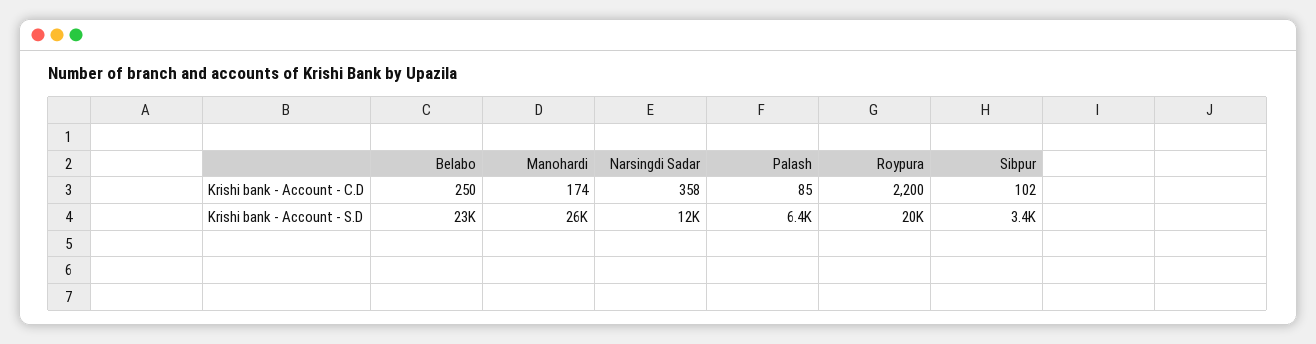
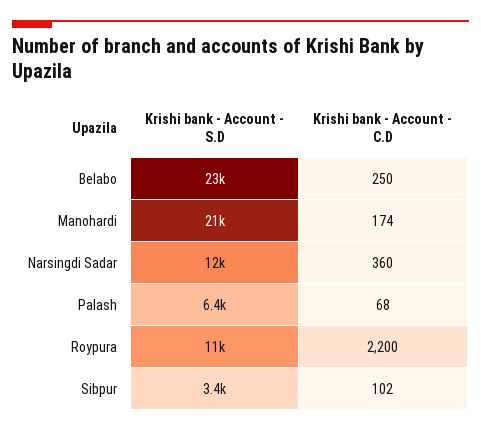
  {
    "Belabo": {
      "Krishi bank - Account - C.D": 250,
      "Krishi bank - Account - S.D": 23000
    },
    "Manohardi": {
      "Krishi bank - Account - C.D": 174,
-     "Krishi bank - Account - S.D": 26000
+     "Krishi bank - Account - S.D": 21000
    },
    "Narsingdi Sadar": {
-     "Krishi bank - Account - C.D": 358,
+     "Krishi bank - Account - C.D": 360,
      "Krishi bank - Account - S.D": 12000
    },
    "Palash": {
-     "Krishi bank - Account - C.D": 85,
+     "Krishi bank - Account - C.D": 68,
      "Krishi bank - Account - S.D": 6400
    },
    "Roypura": {
      "Krishi bank - Account - C.D": 2200,
-     "Krishi bank - Account - S.D": 20000
+     "Krishi bank - Account - S.D": 11000
    },
    "Sibpur": {
      "Krishi bank - Account - C.D": 102,
      "Krishi bank - Account - S.D": 3400
    }
  }

